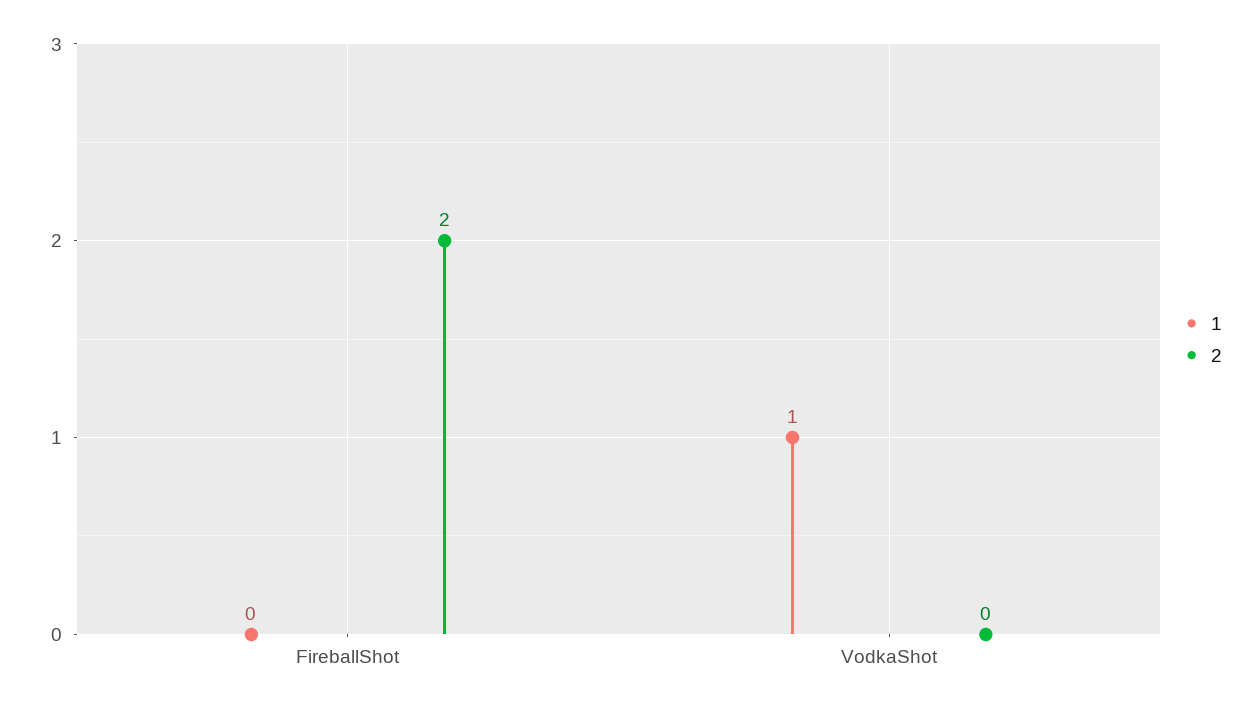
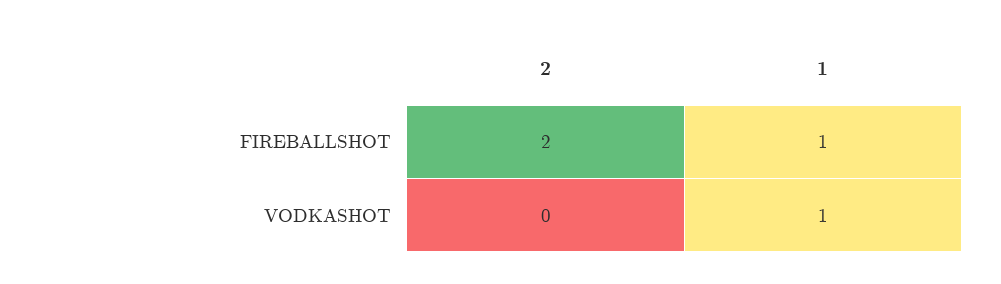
  {
    "1": {
-     "FireballShot": 0,
+     "FireballShot": 1,
      "VodkaShot": 1
    },
    "2": {
      "FireballShot": 2,
      "VodkaShot": 0
    }
  }

